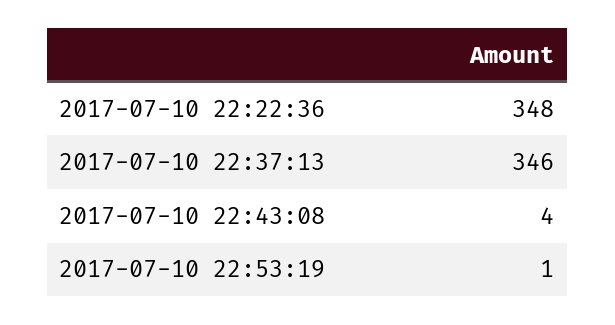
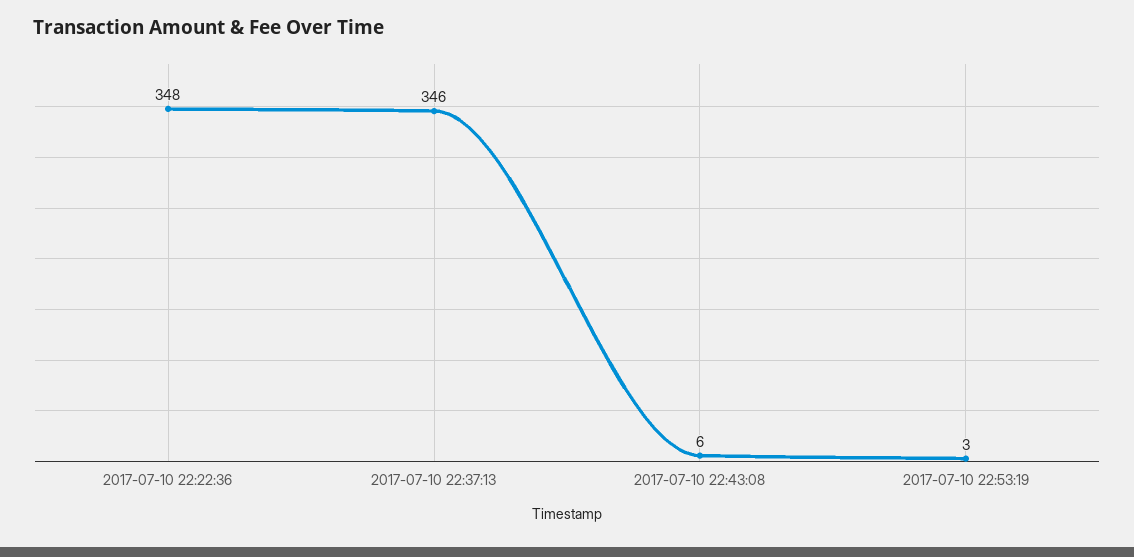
  {
    "2017-07-10 22:22:36": 348,
    "2017-07-10 22:37:13": 346,
-   "2017-07-10 22:43:08": 4,
+   "2017-07-10 22:43:08": 6,
-   "2017-07-10 22:53:19": 1
+   "2017-07-10 22:53:19": 3
  }

